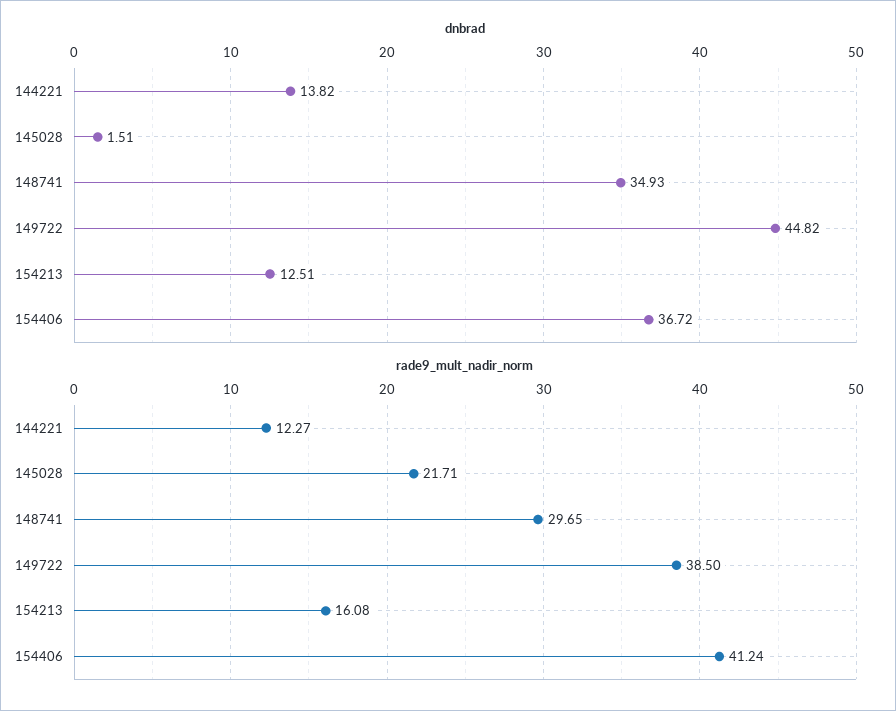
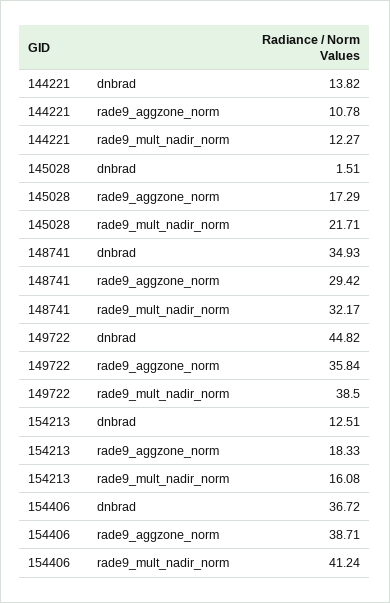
  {
    "dnbrad": {
      "144221": 13.82,
      "145028": 1.51,
      "148741": 34.93,
      "149722": 44.82,
      "154213": 12.51,
      "154406": 36.72
    },
    "rade9_mult_nadir_norm": {
      "144221": 12.27,
      "145028": 21.71,
-     "148741": 29.65,
+     "148741": 32.17,
      "149722": 38.5,
      "154213": 16.08,
      "154406": 41.24
-   }
+   },
+   "rade9_aggzone_norm": {
+     "144221": 10.78,
+     "145028": 17.29,
+     "148741": 29.42,
+     "149722": 35.84,
+     "154213": 18.33,
+     "154406": 38.71
+   }
  }

